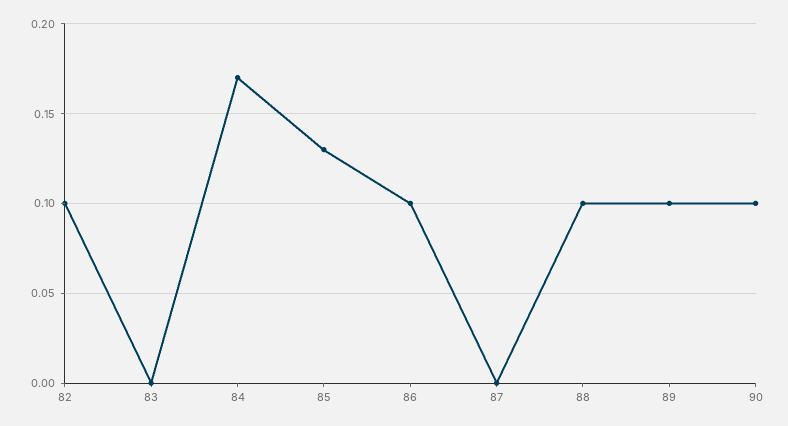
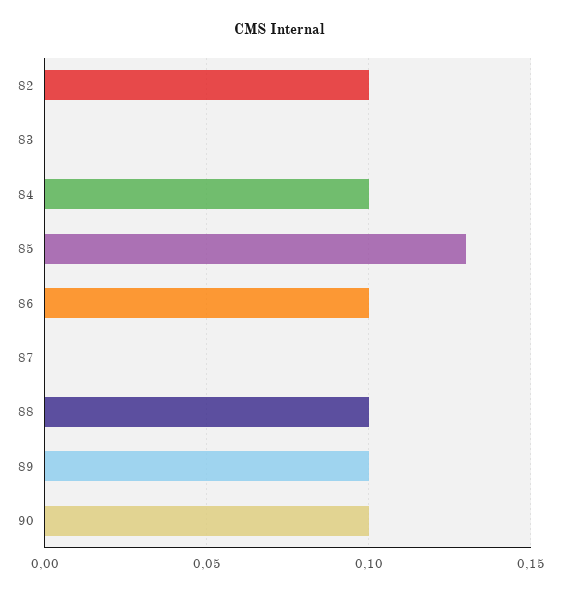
  {
    "82": 0.1,
    "83": 0,
-   "84": 0.17,
+   "84": 0.1,
    "85": 0.13,
    "86": 0.1,
    "87": 0,
    "88": 0.1,
    "89": 0.1,
    "90": 0.1
  }

